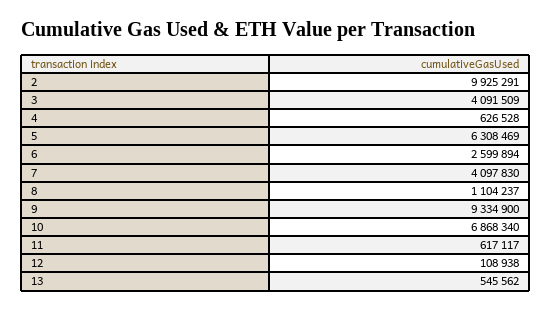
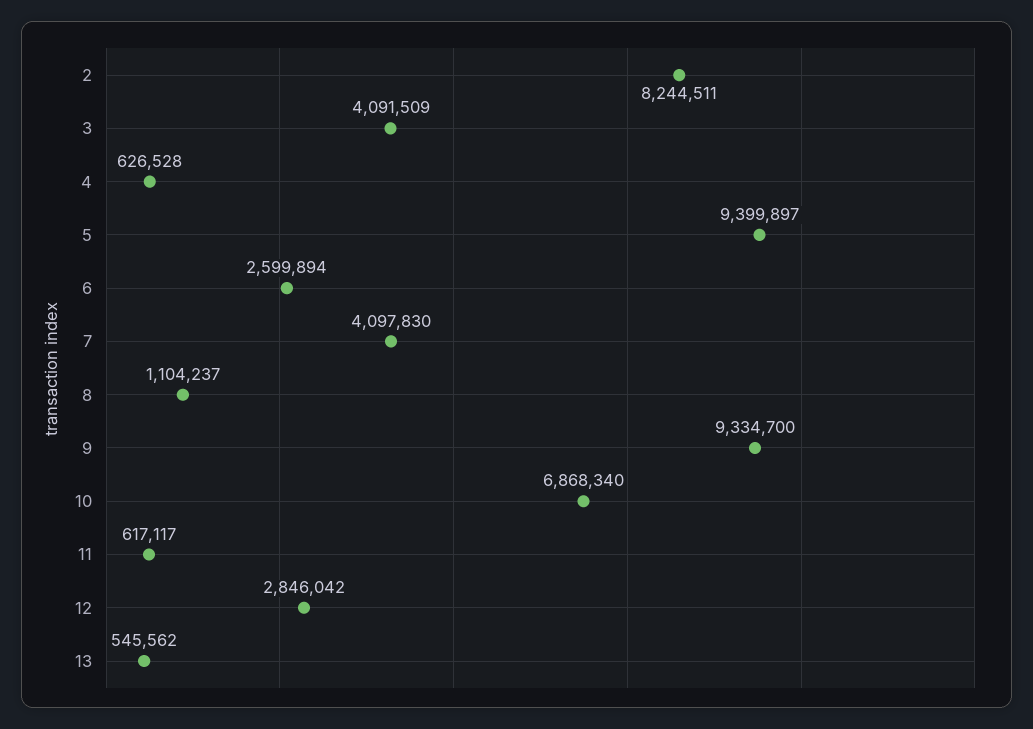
  {
-   "2": 9925291,
+   "2": 8244511,
    "3": 4091509,
    "4": 626528,
-   "5": 6308469,
+   "5": 9399897,
    "6": 2599894,
    "7": 4097830,
    "8": 1104237,
-   "9": 9334900,
+   "9": 9334700,
    "10": 6868340,
    "11": 617117,
-   "12": 108938,
+   "12": 2846042,
    "13": 545562
  }

